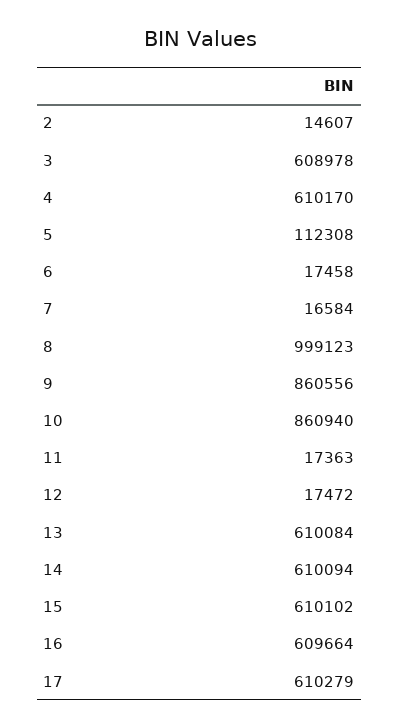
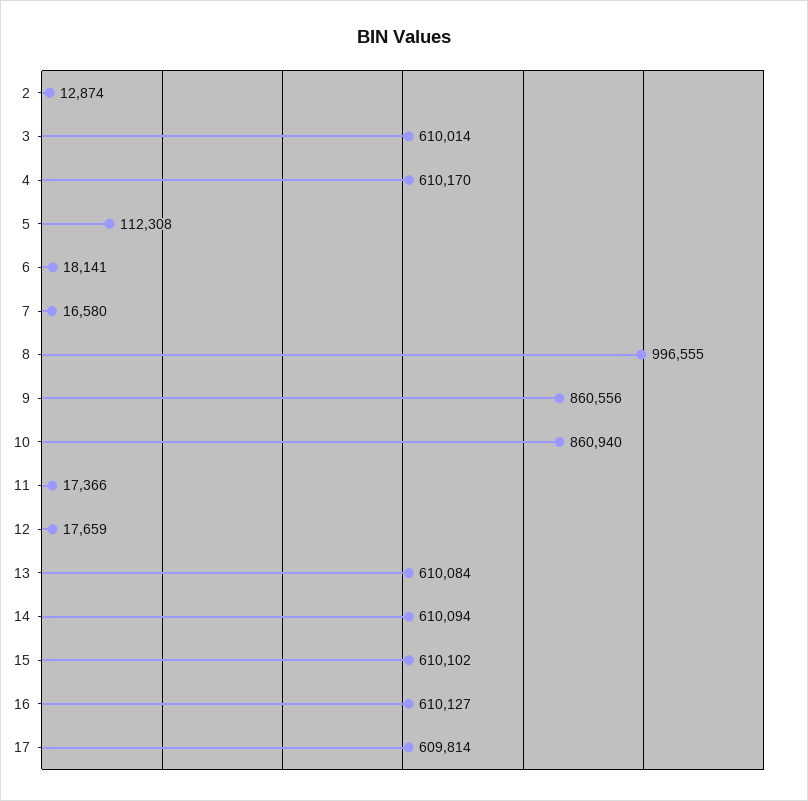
  {
-   "2": 14607,
+   "2": 12874,
-   "3": 608978,
+   "3": 610014,
    "4": 610170,
    "5": 112308,
-   "6": 17458,
+   "6": 18141,
-   "7": 16584,
+   "7": 16580,
-   "8": 999123,
+   "8": 996555,
    "9": 860556,
    "10": 860940,
-   "11": 17363,
+   "11": 17366,
-   "12": 17472,
+   "12": 17659,
    "13": 610084,
    "14": 610094,
    "15": 610102,
-   "16": 609664,
+   "16": 610127,
-   "17": 610279
+   "17": 609814
  }

